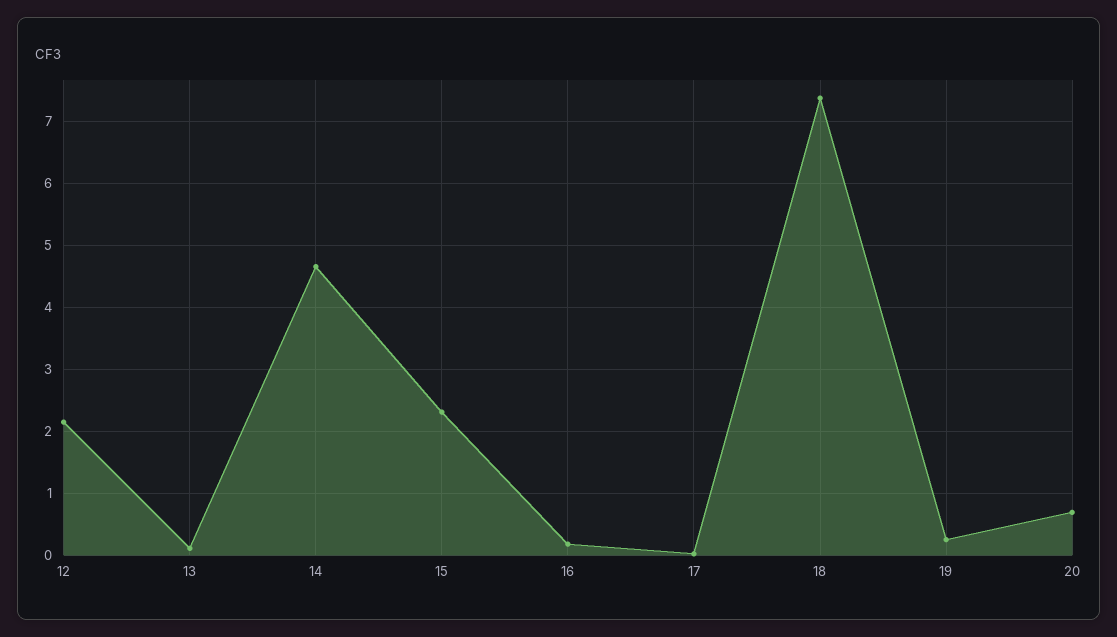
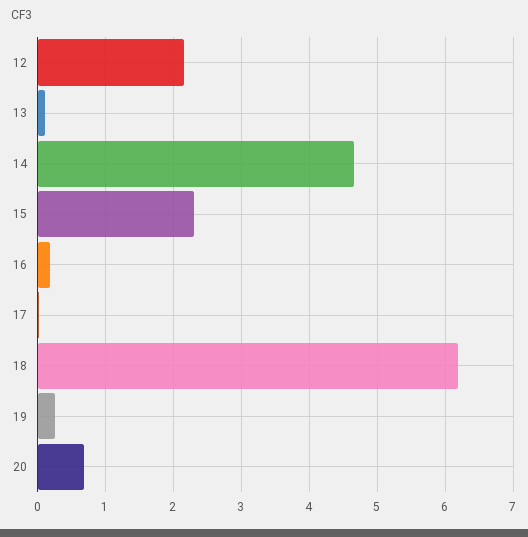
  {
    "12": 2.2,
    "13": 0.1,
    "14": 4.7,
    "15": 2.3,
    "16": 0.2,
    "17": 0,
-   "18": 7.4,
+   "18": 6.2,
    "19": 0.3,
    "20": 0.7
  }

